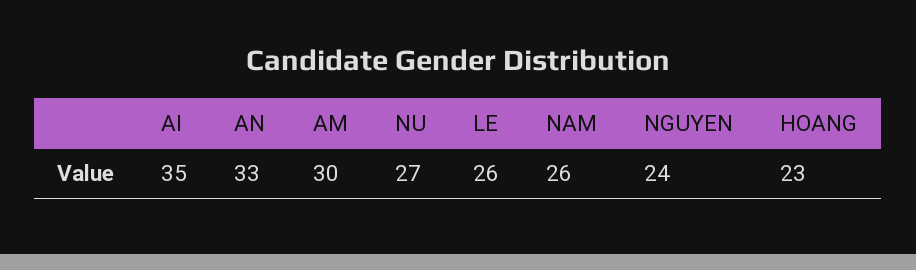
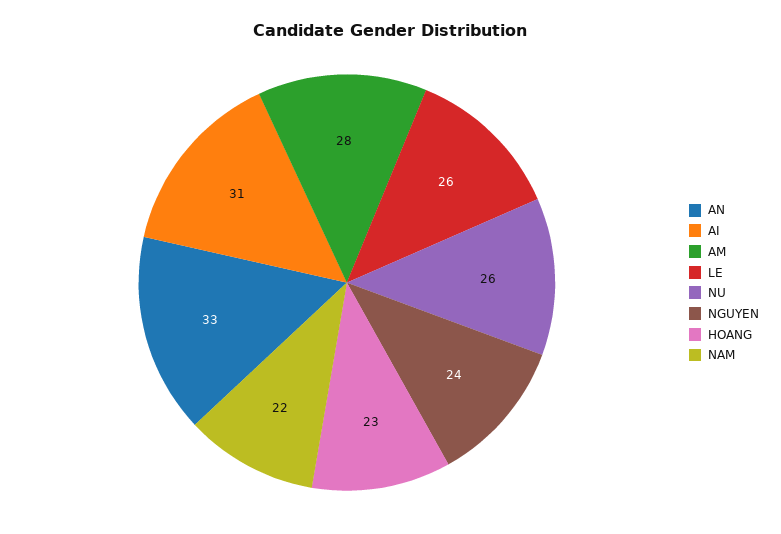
  {
-   "AI": 35,
+   "AI": 31,
    "AN": 33,
-   "AM": 30,
+   "AM": 28,
-   "NU": 27,
+   "NU": 26,
    "LE": 26,
-   "NAM": 26,
+   "NAM": 22,
    "NGUYEN": 24,
    "HOANG": 23
  }

